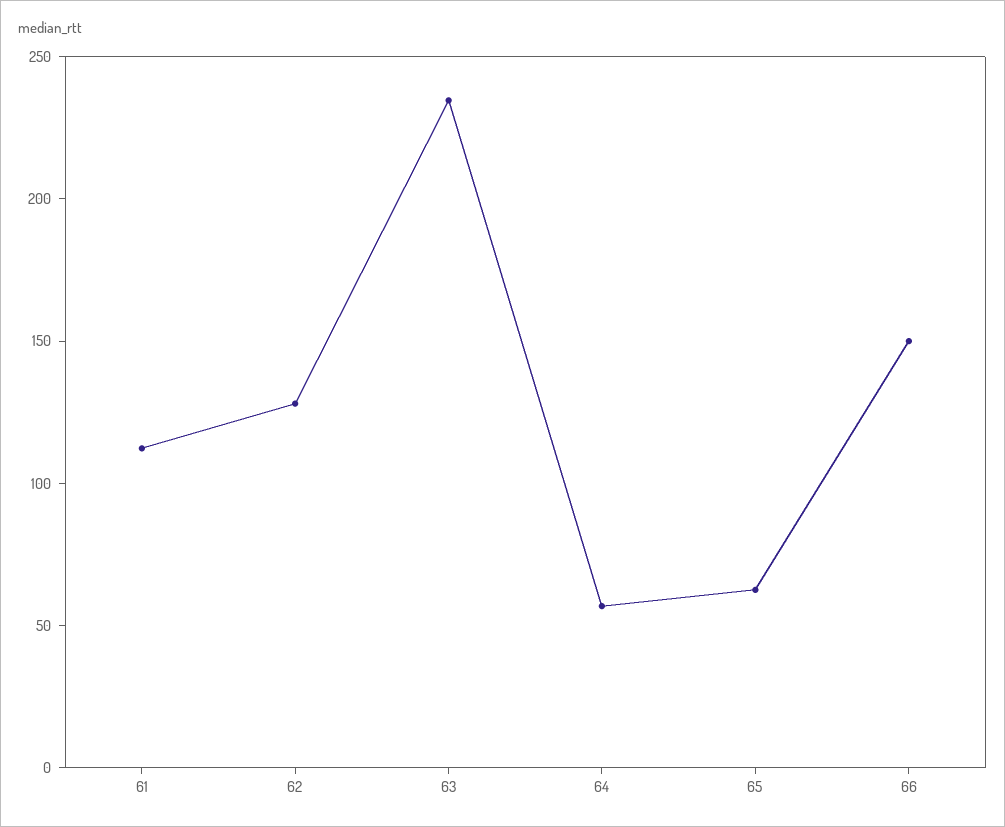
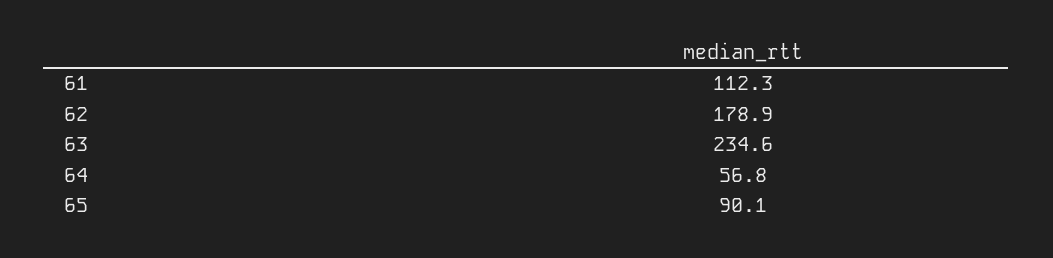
  {
    "61": 112.3,
-   "62": 130,
+   "62": 178.9,
    "63": 234.6,
    "64": 56.8,
-   "65": 60,
+   "65": 90.1
-   "66": 150
  }

